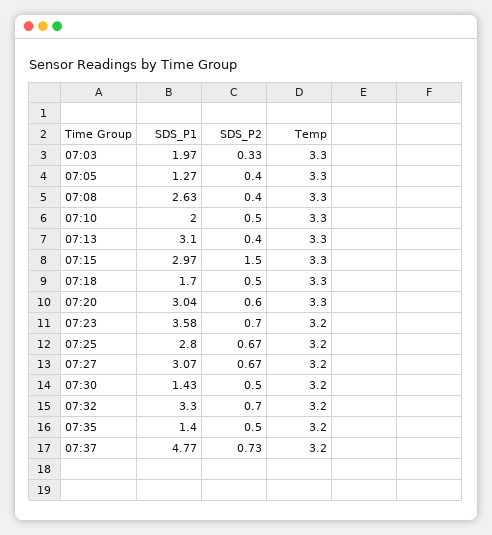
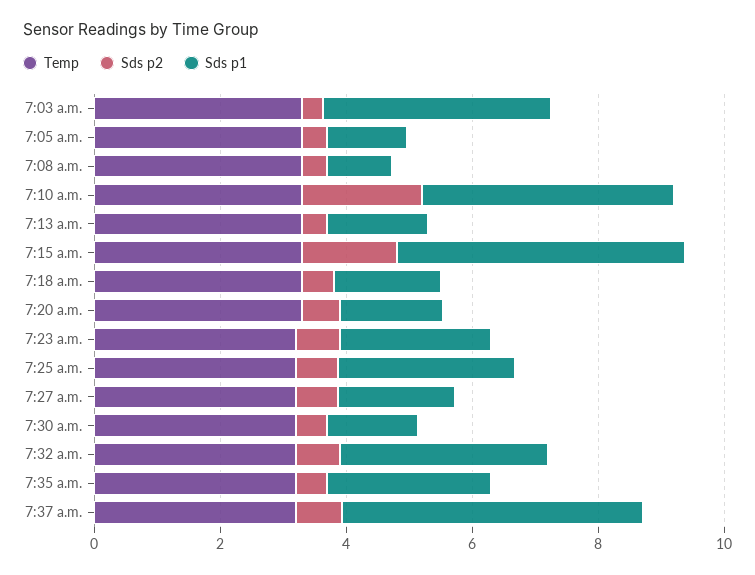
  {
    "SDS_P1": {
-     "07:03": 1.97,
+     "07:03": 3.5,
      "07:05": 1.27,
-     "07:08": 2.63,
+     "07:08": 1,
-     "07:10": 2,
+     "07:10": 4,
-     "07:13": 3.1,
+     "07:13": 1.5,
-     "07:15": 2.97,
+     "07:15": 4.5,
      "07:18": 1.7,
-     "07:20": 3.04,
+     "07:20": 1.5,
-     "07:23": 3.58,
+     "07:23": 2.5,
      "07:25": 2.8,
-     "07:27": 3.07,
+     "07:27": 2,
      "07:30": 1.43,
      "07:32": 3.3,
-     "07:35": 1.4,
+     "07:35": 2.5,
      "07:37": 4.77
    },
    "SDS_P2": {
      "07:03": 0.33,
      "07:05": 0.4,
      "07:08": 0.4,
-     "07:10": 0.5,
+     "07:10": 2,
      "07:13": 0.4,
      "07:15": 1.5,
      "07:18": 0.5,
      "07:20": 0.6,
      "07:23": 0.7,
      "07:25": 0.67,
      "07:27": 0.67,
      "07:30": 0.5,
      "07:32": 0.7,
      "07:35": 0.5,
      "07:37": 0.73
    },
    "Temp": {
      "07:03": 3.3,
      "07:05": 3.3,
      "07:08": 3.3,
      "07:10": 3.3,
      "07:13": 3.3,
      "07:15": 3.3,
      "07:18": 3.3,
      "07:20": 3.3,
      "07:23": 3.2,
      "07:25": 3.2,
      "07:27": 3.2,
      "07:30": 3.2,
      "07:32": 3.2,
      "07:35": 3.2,
      "07:37": 3.2
    }
  }

